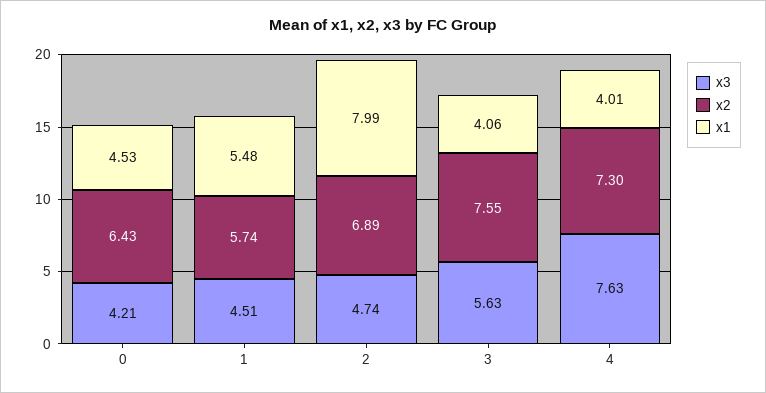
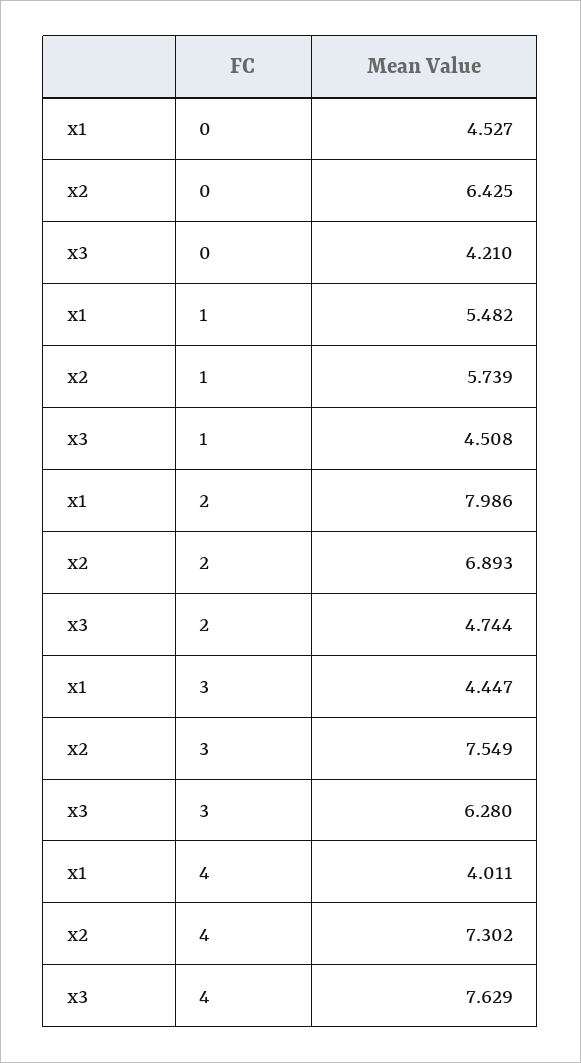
  {
    "x3": {
      "0": 4.21,
      "1": 4.508,
      "2": 4.744,
-     "3": 5.63,
+     "3": 6.28,
      "4": 7.629
    },
    "x2": {
      "0": 6.425,
      "1": 5.739,
      "2": 6.893,
      "3": 7.549,
      "4": 7.302
    },
    "x1": {
      "0": 4.527,
      "1": 5.482,
      "2": 7.986,
-     "3": 4.06,
+     "3": 4.447,
      "4": 4.011
    }
  }

